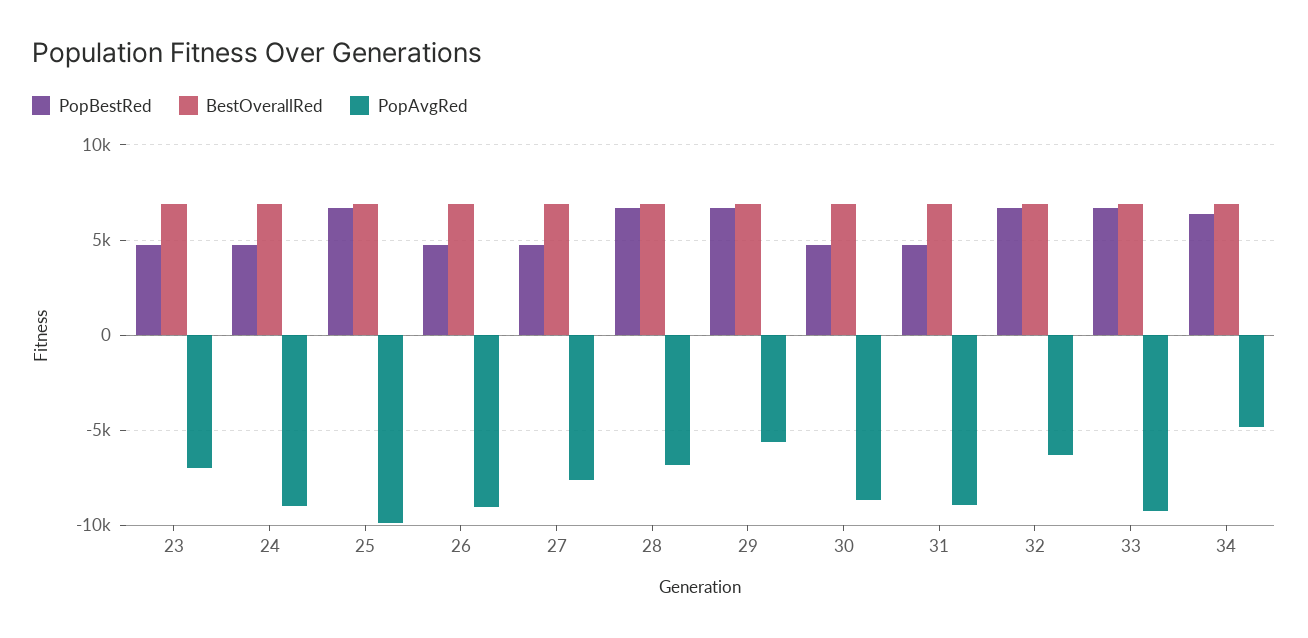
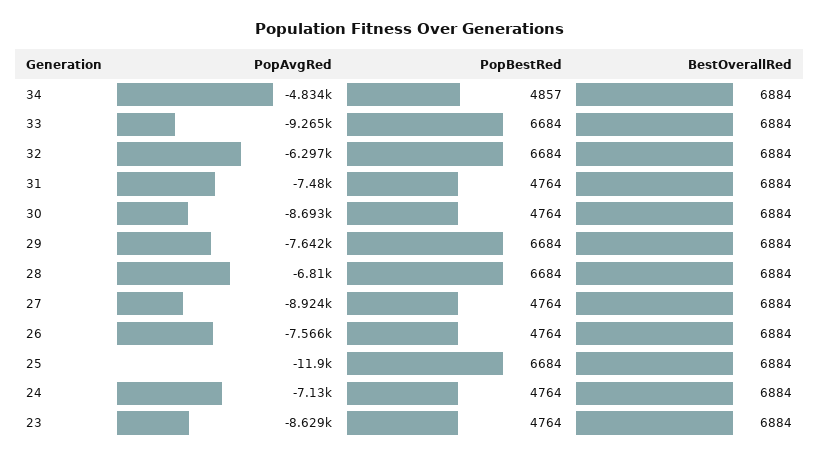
  {
    "PopBestRed": {
      "23": 4764,
      "24": 4764,
      "25": 6684,
      "26": 4764,
      "27": 4764,
      "28": 6684,
      "29": 6684,
      "30": 4764,
      "31": 4764,
      "32": 6684,
      "33": 6684,
-     "34": 6500
+     "34": 4857
    },
    "BestOverallRed": {
      "23": 6884,
      "24": 6884,
      "25": 6884,
      "26": 6884,
      "27": 6884,
      "28": 6884,
      "29": 6884,
      "30": 6884,
      "31": 6884,
      "32": 6884,
      "33": 6884,
      "34": 6884
    },
    "PopAvgRed": {
-     "23": -7000,
+     "23": -8629,
-     "24": -9000,
+     "24": -7130,
-     "25": -10000,
+     "25": -11900,
-     "26": -9000,
+     "26": -7566,
-     "27": -7500,
+     "27": -8924,
      "28": -6810,
-     "29": -5500,
+     "29": -7642,
      "30": -8693,
-     "31": -9000,
+     "31": -7480,
      "32": -6297,
      "33": -9265,
      "34": -4834
    }
  }

